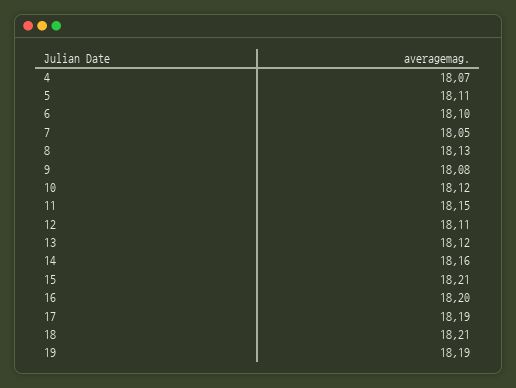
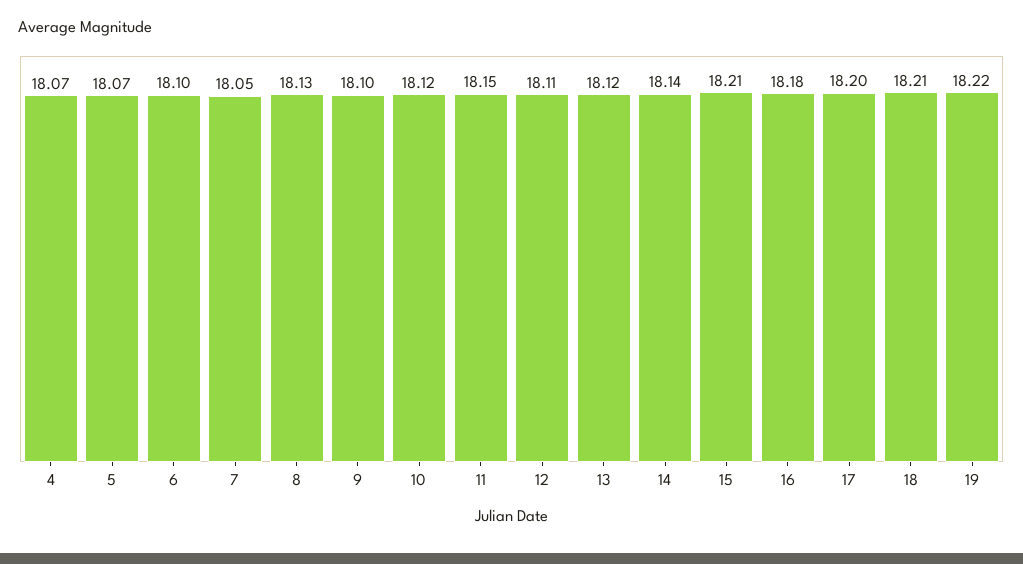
  {
    "4": 18.07,
-   "5": 18.11,
+   "5": 18.07,
    "6": 18.1,
    "7": 18.05,
    "8": 18.13,
-   "9": 18.08,
+   "9": 18.1,
    "10": 18.12,
    "11": 18.15,
    "12": 18.11,
    "13": 18.12,
-   "14": 18.16,
+   "14": 18.14,
    "15": 18.21,
-   "16": 18.2,
+   "16": 18.18,
-   "17": 18.19,
+   "17": 18.2,
    "18": 18.21,
-   "19": 18.19
+   "19": 18.22
  }

